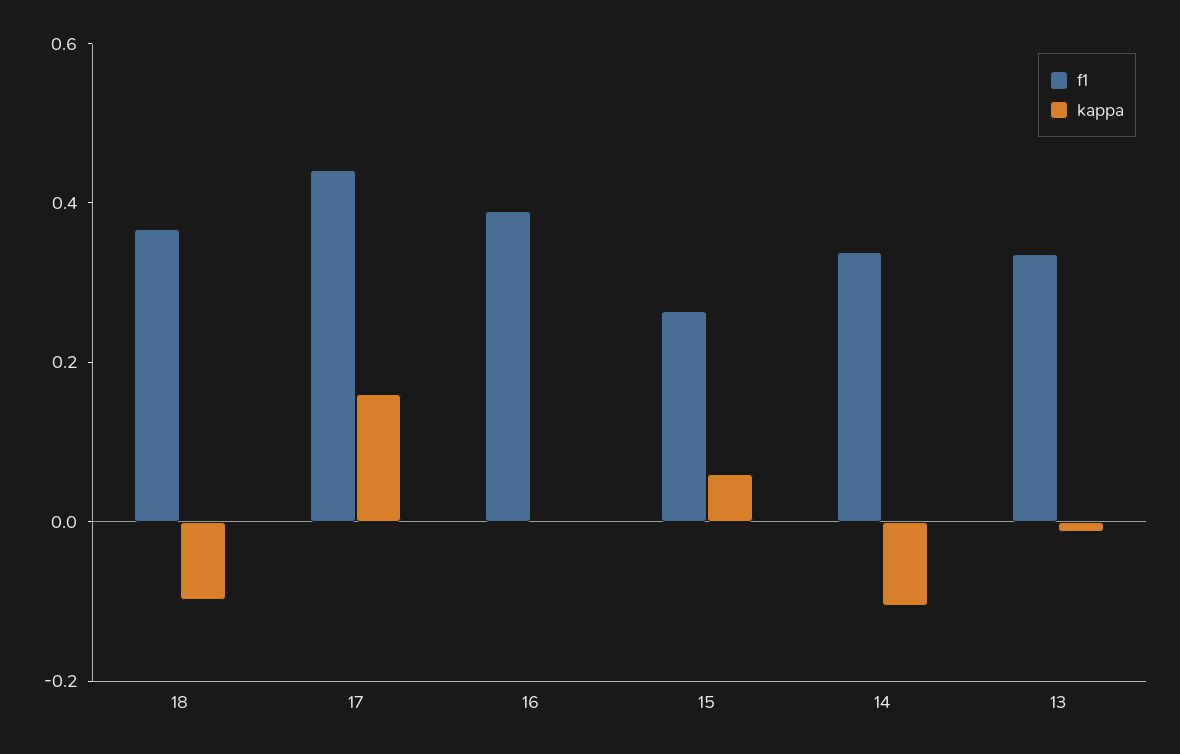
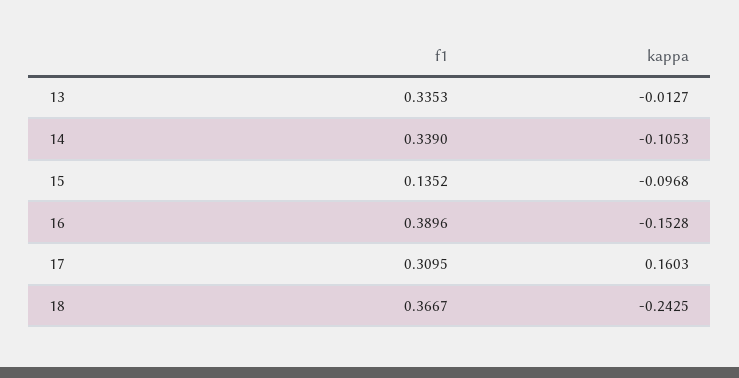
  {
    "f1": {
      "18": 0.3667,
-     "17": 0.45,
+     "17": 0.3095,
      "16": 0.3896,
-     "15": 0.25,
+     "15": 0.1352,
      "14": 0.339,
      "13": 0.3353
    },
    "kappa": {
-     "18": -0.1,
+     "18": -0.2425,
      "17": 0.1603,
-     "16": 0,
+     "16": -0.1528,
-     "15": 0.05,
+     "15": -0.0968,
      "14": -0.1053,
      "13": -0.0127
    }
  }

